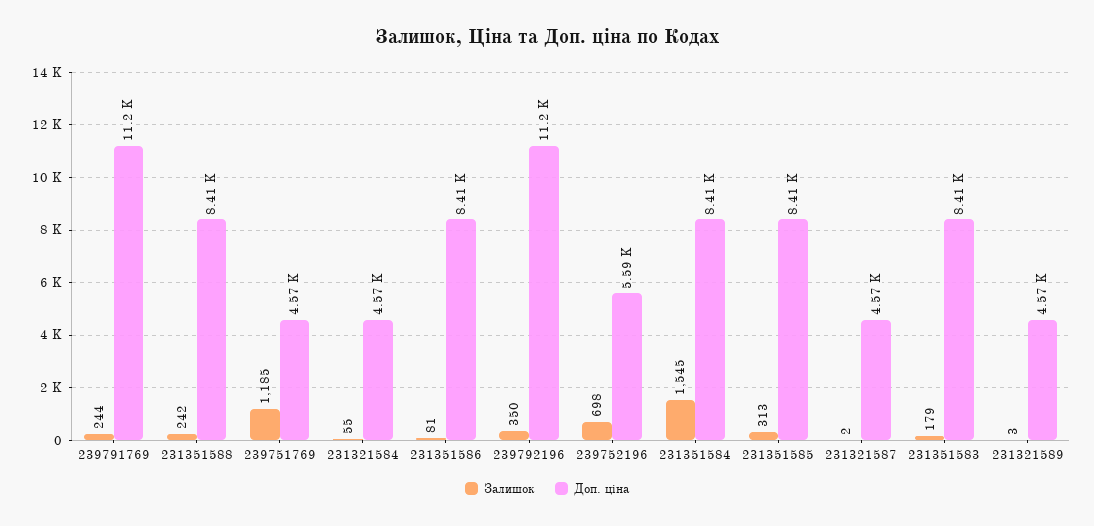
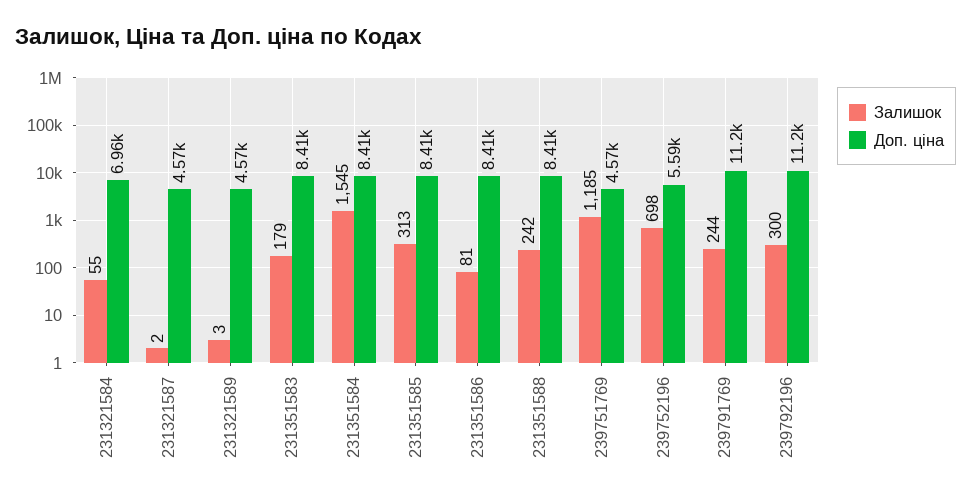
  {
    "Залишок": {
      "239791769": 244,
      "231351588": 242,
      "239751769": 1185,
      "231321584": 55,
      "231351586": 81,
-     "239792196": 350,
+     "239792196": 300,
      "239752196": 698,
      "231351584": 1545,
      "231351585": 313,
      "231321587": 2,
      "231351583": 179,
      "231321589": 3
    },
    "Доп. ціна": {
      "239791769": 11200,
      "231351588": 8410,
      "239751769": 4570,
-     "231321584": 4570,
+     "231321584": 6960,
      "231351586": 8410,
      "239792196": 11200,
      "239752196": 5590,
      "231351584": 8410,
      "231351585": 8410,
      "231321587": 4570,
      "231351583": 8410,
      "231321589": 4570
    }
  }

